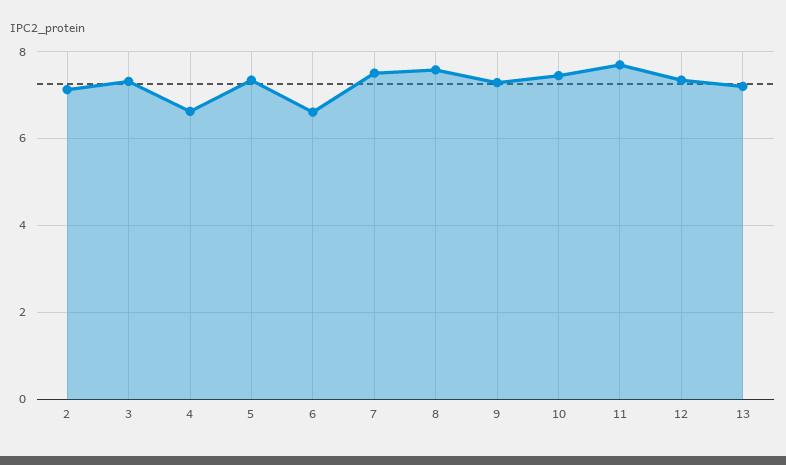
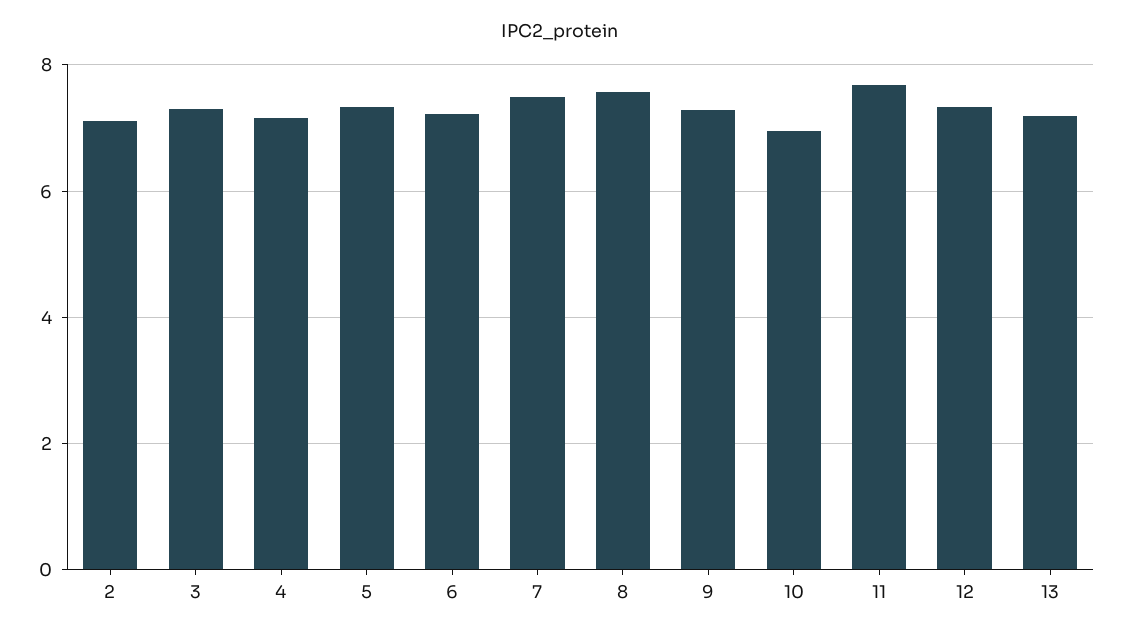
  {
    "2": 7.2,
    "3": 7.4,
-   "4": 6.6,
+   "4": 7.2,
    "5": 7.4,
-   "6": 6.6,
+   "6": 7.2,
    "7": 7.4,
    "8": 7.6,
    "9": 7.2,
-   "10": 7.4,
+   "10": 7,
    "11": 7.6,
    "12": 7.4,
    "13": 7.2
  }

